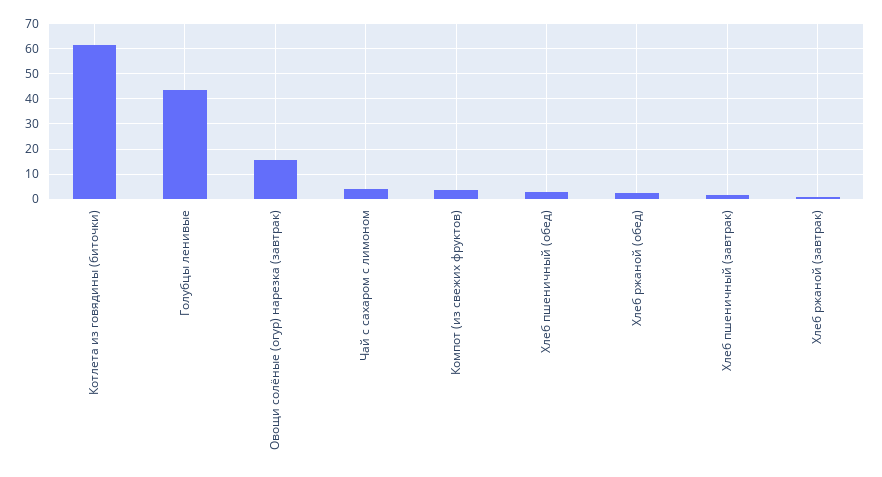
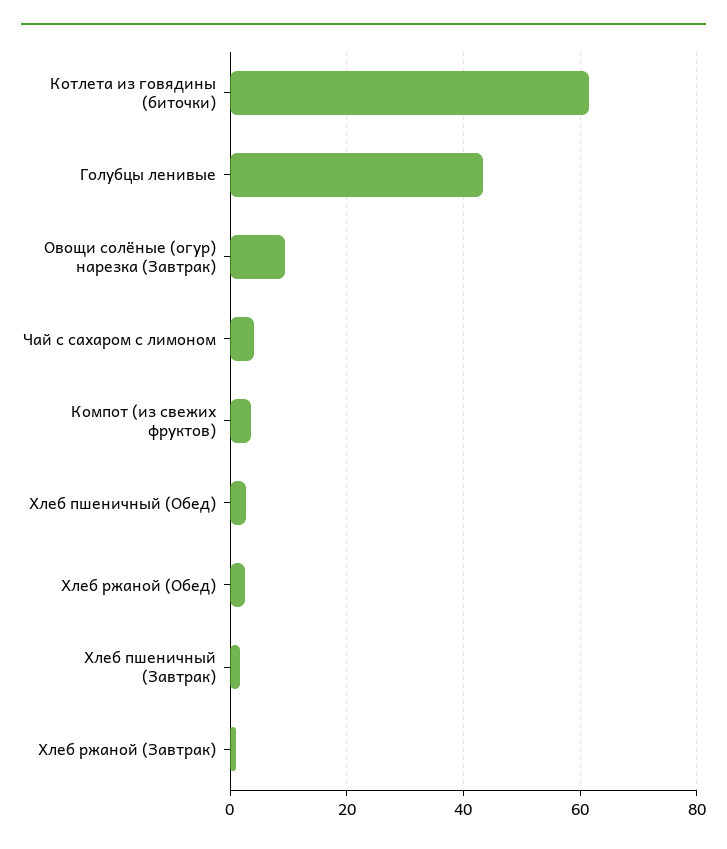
  {
    "Котлета из говядины (биточки)": 62,
    "Голубцы ленивые": 44,
-   "Овощи солёные (огур) нарезка (завтрак)": 15,
+   "Овощи солёные (огур) нарезка (завтрак)": 10,
    "Чай с сахаром с лимоном": 4,
    "Компот (из свежих фруктов)": 4,
    "Хлеб пшеничный (обед)": 2,
    "Хлеб ржаной (обед)": 2,
    "Хлеб пшеничный (завтрак)": 2,
    "Хлеб ржаной (завтрак)": 2
  }

